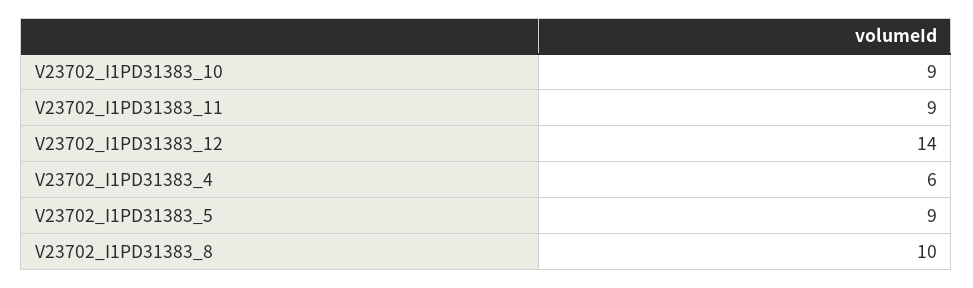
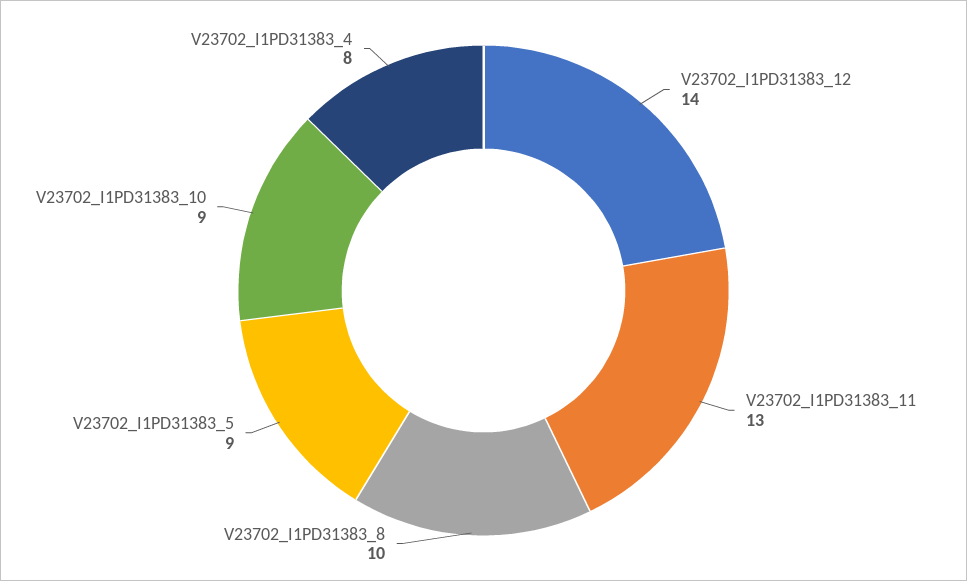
  {
    "V23702_I1PD31383_10": 9,
-   "V23702_I1PD31383_11": 9,
+   "V23702_I1PD31383_11": 13,
    "V23702_I1PD31383_12": 14,
-   "V23702_I1PD31383_4": 6,
+   "V23702_I1PD31383_4": 8,
    "V23702_I1PD31383_5": 9,
    "V23702_I1PD31383_8": 10
  }

